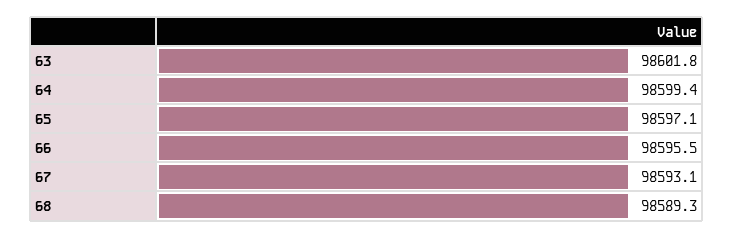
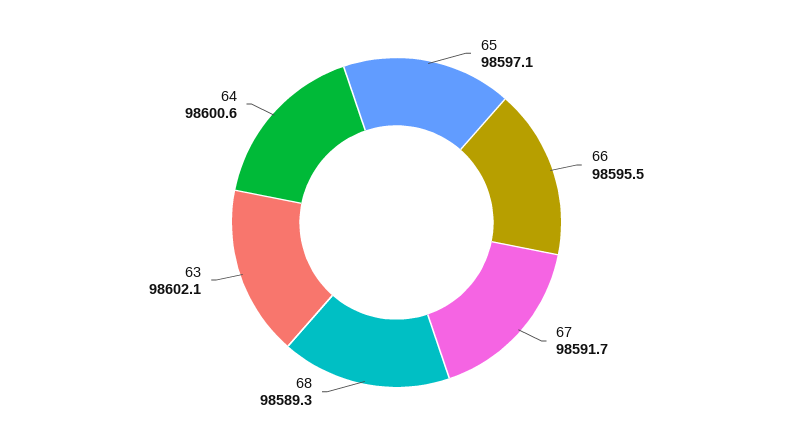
  {
-   "63": 98601.8,
+   "63": 98602.1,
-   "64": 98599.4,
+   "64": 98600.6,
    "65": 98597.1,
    "66": 98595.5,
-   "67": 98593.1,
+   "67": 98591.7,
    "68": 98589.3
  }

